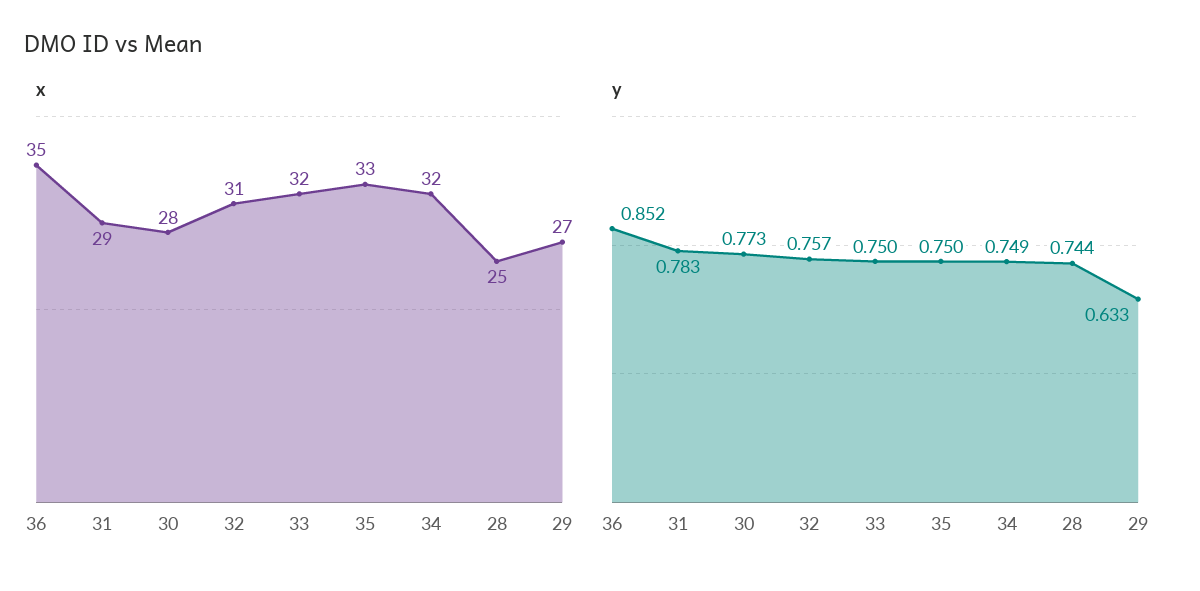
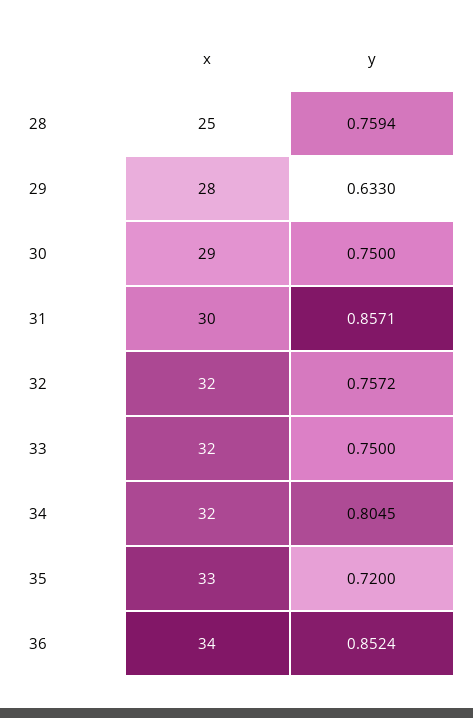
  {
    "x": {
-     "36": 35,
+     "36": 34,
-     "31": 29,
+     "31": 30,
-     "30": 28,
+     "30": 29,
-     "32": 31,
+     "32": 32,
      "33": 32,
      "35": 33,
      "34": 32,
      "28": 25,
-     "29": 27
+     "29": 28
    },
    "y": {
      "36": 0.8524,
-     "31": 0.783,
+     "31": 0.8571,
-     "30": 0.773,
+     "30": 0.75,
      "32": 0.7572,
      "33": 0.75,
-     "35": 0.75,
+     "35": 0.72,
-     "34": 0.749,
+     "34": 0.8045,
-     "28": 0.744,
+     "28": 0.7594,
      "29": 0.633
    }
  }

